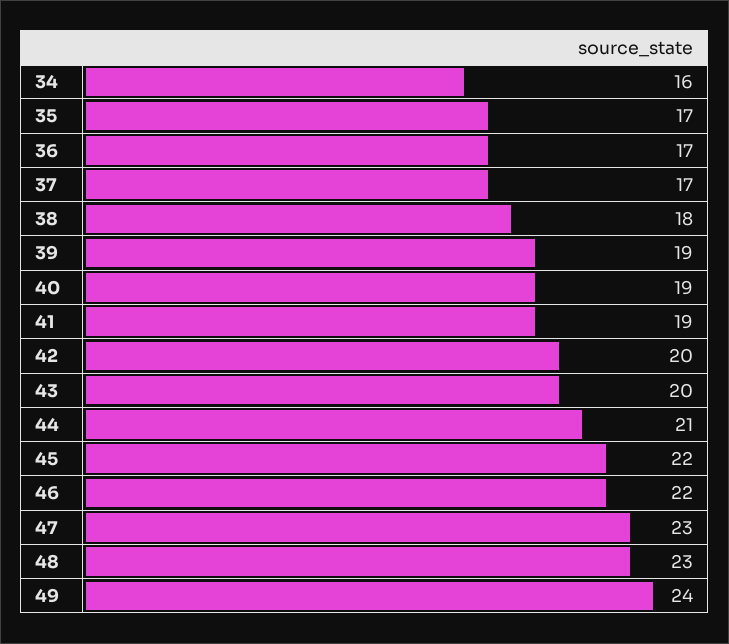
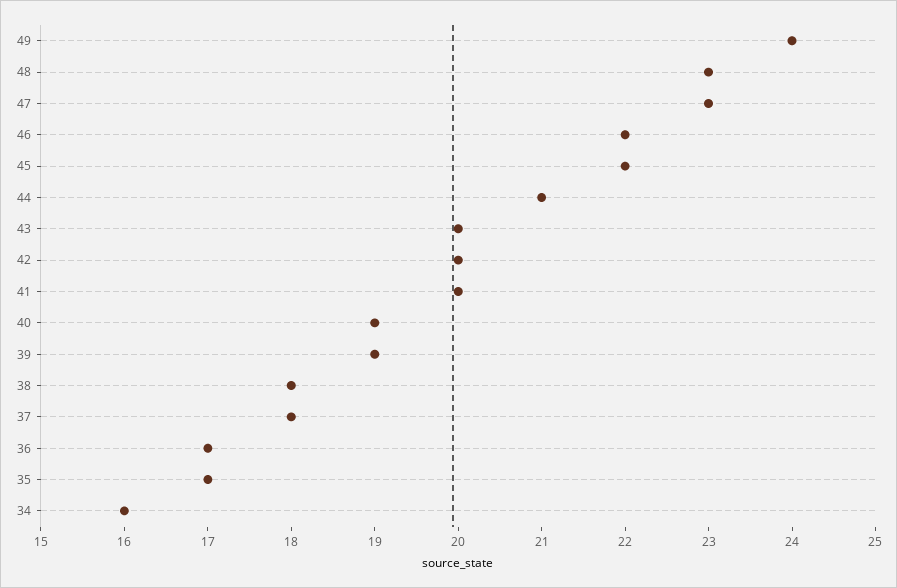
  {
    "34": 16,
    "35": 17,
    "36": 17,
-   "37": 17,
+   "37": 18,
    "38": 18,
    "39": 19,
    "40": 19,
-   "41": 19,
+   "41": 20,
    "42": 20,
    "43": 20,
    "44": 21,
    "45": 22,
    "46": 22,
    "47": 23,
    "48": 23,
    "49": 24
  }

